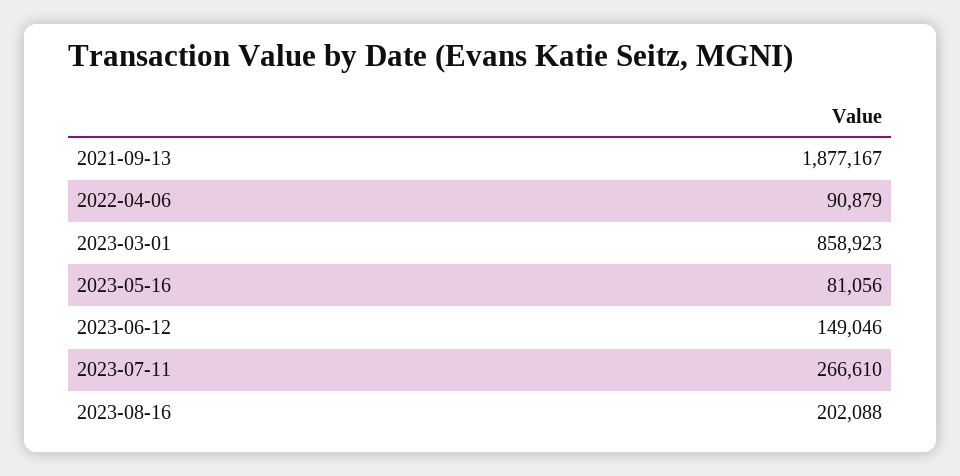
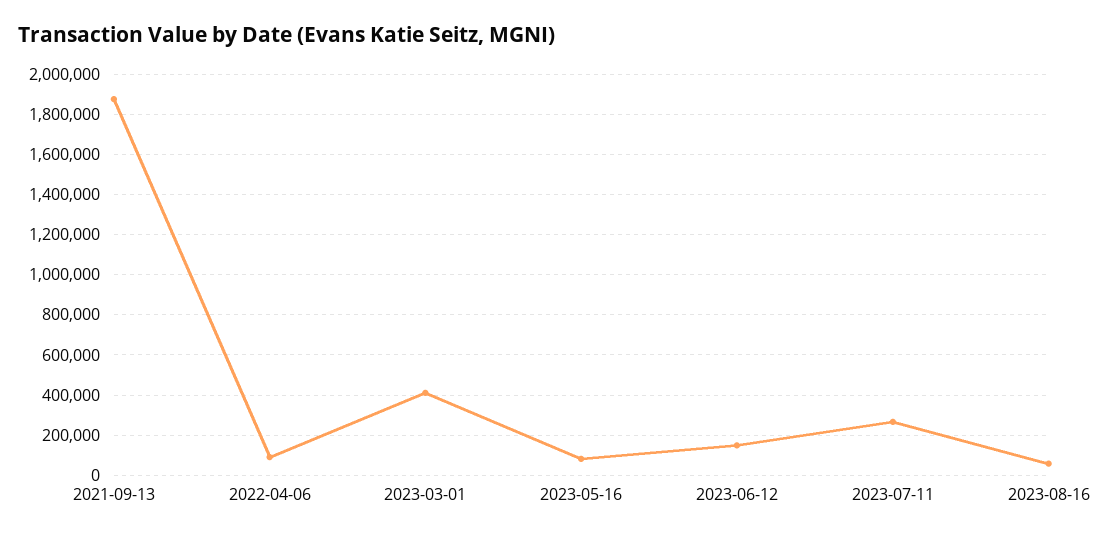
  {
    "2021-09-13": 1877167,
    "2022-04-06": 90879,
-   "2023-03-01": 858923,
+   "2023-03-01": 400000,
    "2023-05-16": 81056,
    "2023-06-12": 149046,
    "2023-07-11": 266610,
-   "2023-08-16": 202088
+   "2023-08-16": 50000
  }

